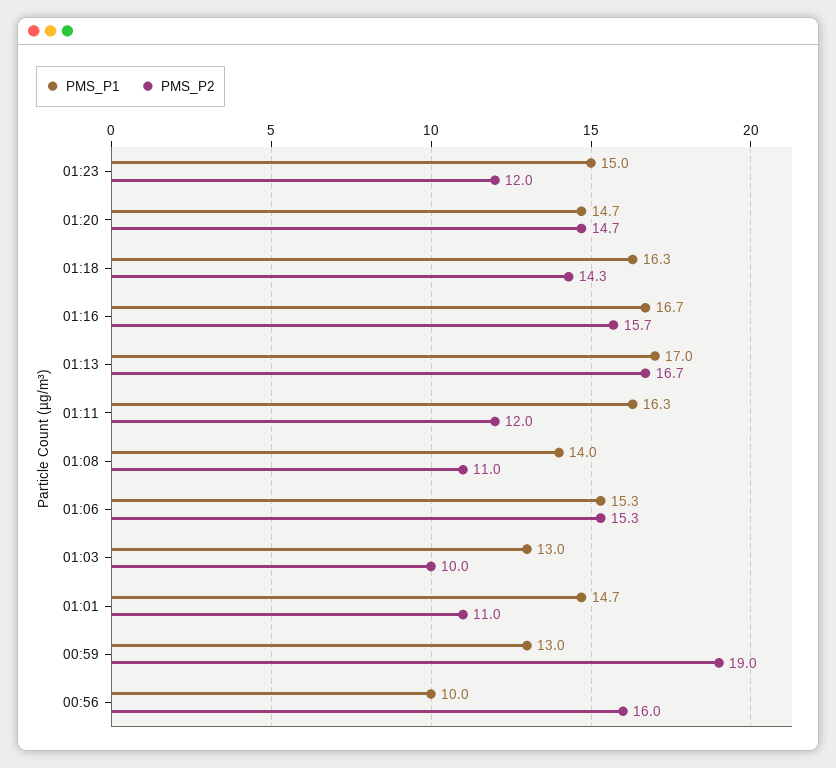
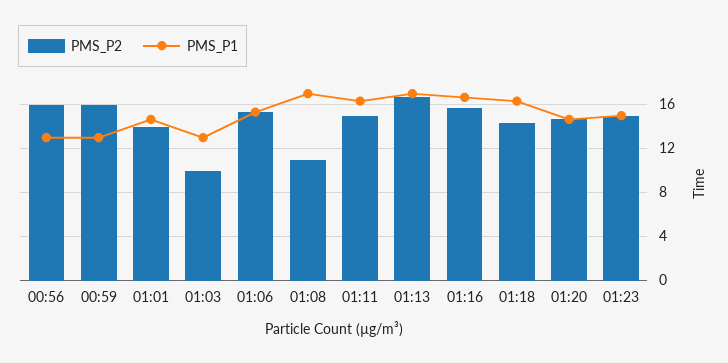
  {
    "PMS_P1": {
      "01:23": 15,
      "01:20": 14.7,
      "01:18": 16.3,
      "01:16": 16.7,
      "01:13": 17,
      "01:11": 16.3,
-     "01:08": 14,
+     "01:08": 17,
      "01:06": 15.3,
      "01:03": 13,
      "01:01": 14.7,
      "00:59": 13,
-     "00:56": 10
+     "00:56": 13
    },
    "PMS_P2": {
-     "01:23": 12,
+     "01:23": 15,
      "01:20": 14.7,
      "01:18": 14.3,
      "01:16": 15.7,
      "01:13": 16.7,
-     "01:11": 12,
+     "01:11": 15,
      "01:08": 11,
      "01:06": 15.3,
      "01:03": 10,
-     "01:01": 11,
+     "01:01": 14,
-     "00:59": 19,
+     "00:59": 16,
      "00:56": 16
    }
  }

